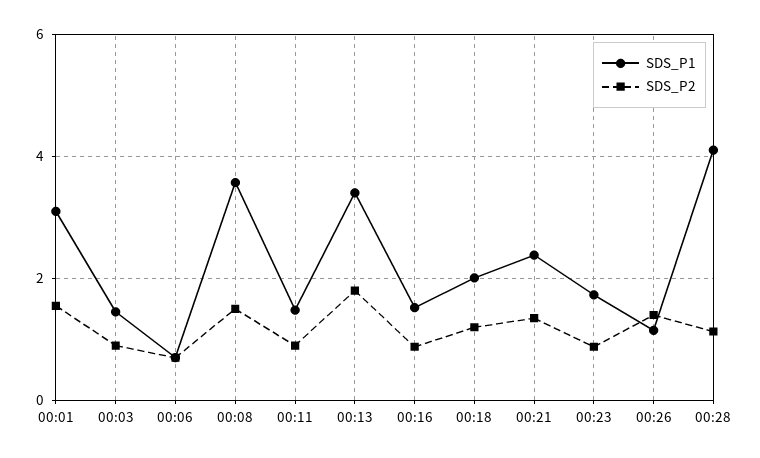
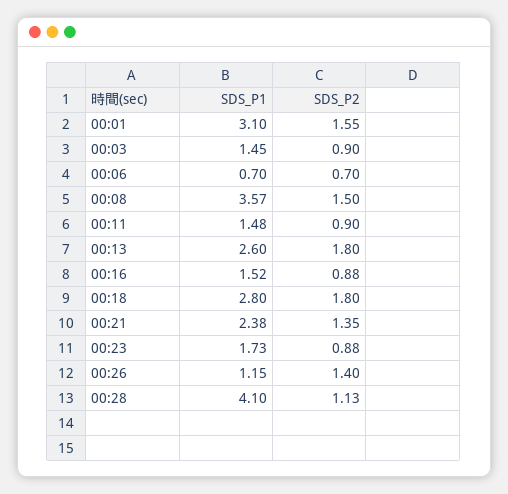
  {
    "SDS_P1": {
      "00:01": 3.1,
      "00:03": 1.45,
      "00:06": 0.7,
      "00:08": 3.57,
      "00:11": 1.48,
-     "00:13": 3.4,
+     "00:13": 2.6,
      "00:16": 1.52,
-     "00:18": 2,
+     "00:18": 2.8,
      "00:21": 2.38,
      "00:23": 1.73,
      "00:26": 1.15,
      "00:28": 4.1
    },
    "SDS_P2": {
      "00:01": 1.55,
      "00:03": 0.9,
      "00:06": 0.7,
      "00:08": 1.5,
      "00:11": 0.9,
      "00:13": 1.8,
      "00:16": 0.88,
-     "00:18": 1.2,
+     "00:18": 1.8,
      "00:21": 1.35,
      "00:23": 0.88,
      "00:26": 1.4,
      "00:28": 1.13
    }
  }

